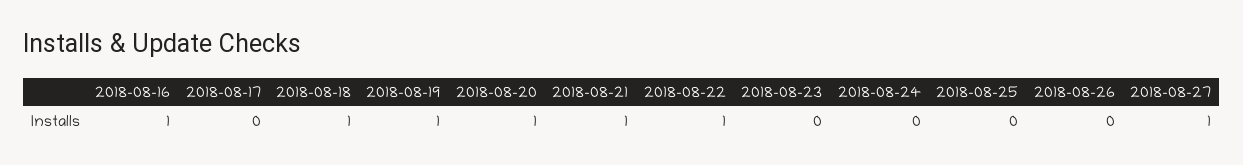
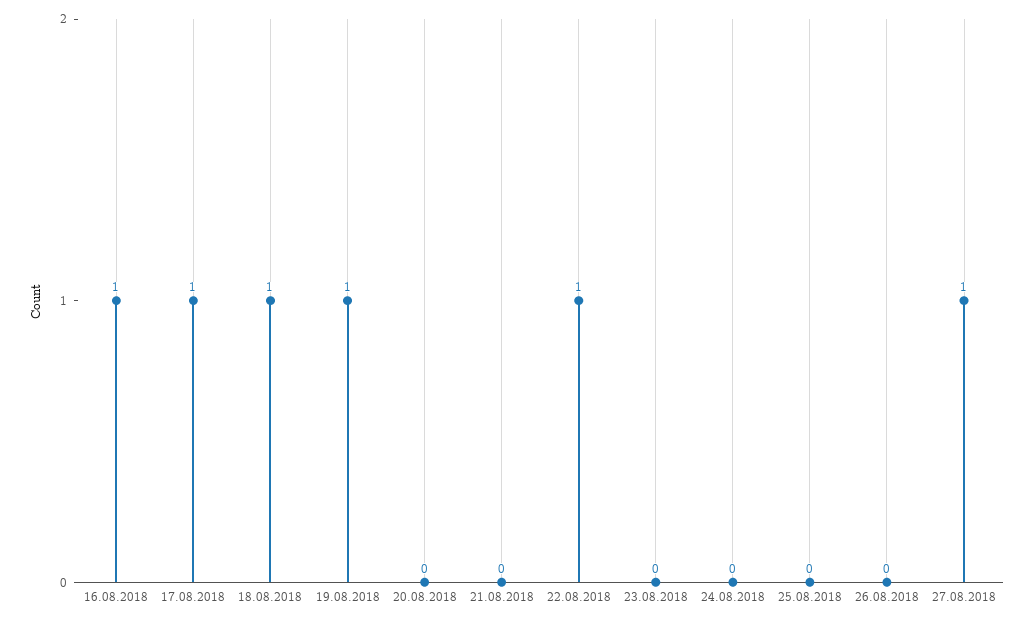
  {
    "2018-08-16": 1,
-   "2018-08-17": 0,
+   "2018-08-17": 1,
    "2018-08-18": 1,
    "2018-08-19": 1,
-   "2018-08-20": 1,
+   "2018-08-20": 0,
-   "2018-08-21": 1,
+   "2018-08-21": 0,
    "2018-08-22": 1,
    "2018-08-23": 0,
    "2018-08-24": 0,
    "2018-08-25": 0,
    "2018-08-26": 0,
    "2018-08-27": 1
  }

